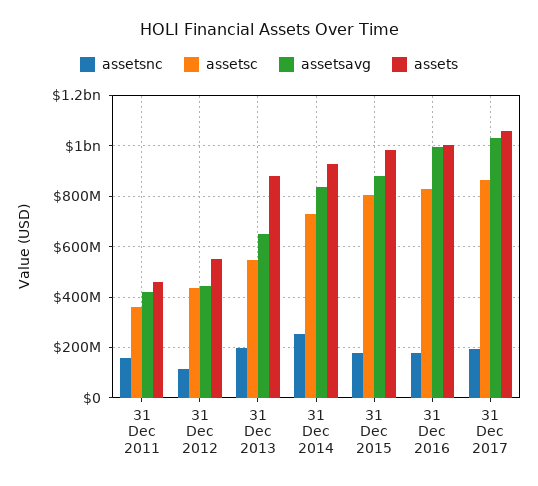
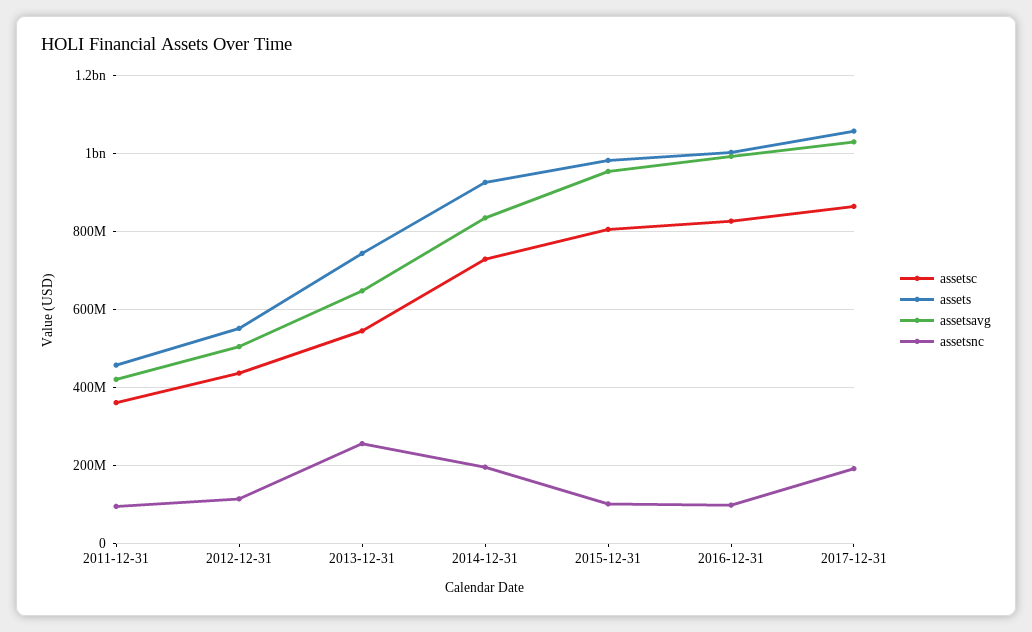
  {
    "assetsnc": {
-     "31 Dec 2011": 150000000,
+     "31 Dec 2011": 100000000,
      "31 Dec 2012": 120000000,
-     "31 Dec 2013": 200000000,
+     "31 Dec 2013": 260000000,
-     "31 Dec 2014": 250000000,
+     "31 Dec 2014": 200000000,
-     "31 Dec 2015": 175000000,
+     "31 Dec 2015": 100000000,
-     "31 Dec 2016": 175000000,
+     "31 Dec 2016": 100000000,
      "31 Dec 2017": 200000000
    },
    "assetsc": {
      "31 Dec 2011": 360000000,
      "31 Dec 2012": 440000000,
      "31 Dec 2013": 540000000,
      "31 Dec 2014": 720000000,
      "31 Dec 2015": 800000000,
      "31 Dec 2016": 820000000,
      "31 Dec 2017": 860000000
    },
    "assetsavg": {
      "31 Dec 2011": 420000000,
-     "31 Dec 2012": 450000000,
+     "31 Dec 2012": 500000000,
      "31 Dec 2013": 640000000,
      "31 Dec 2014": 840000000,
-     "31 Dec 2015": 875000000,
+     "31 Dec 2015": 960000000,
      "31 Dec 2016": 1000000000,
      "31 Dec 2017": 1040000000
    },
    "assets": {
      "31 Dec 2011": 460000000,
      "31 Dec 2012": 560000000,
-     "31 Dec 2013": 875000000,
+     "31 Dec 2013": 740000000,
      "31 Dec 2014": 920000000,
      "31 Dec 2015": 980000000,
      "31 Dec 2016": 1000000000,
      "31 Dec 2017": 1060000000
    }
  }

